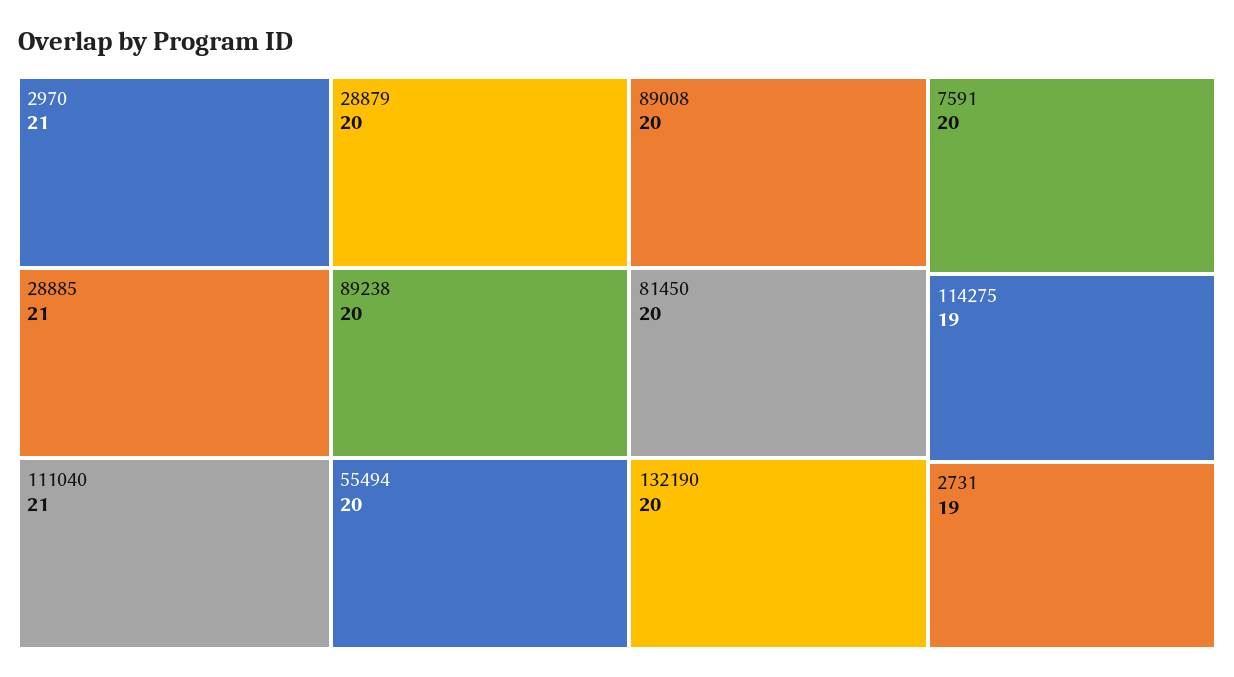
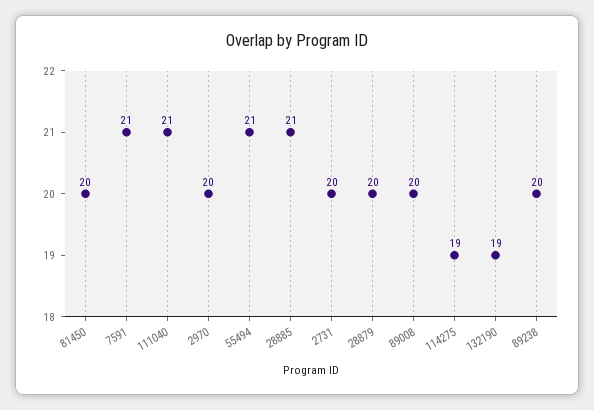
  {
-   "2970": 21,
+   "2970": 20,
    "28885": 21,
    "111040": 21,
    "28879": 20,
    "89238": 20,
-   "55494": 20,
+   "55494": 21,
    "89008": 20,
    "81450": 20,
-   "132190": 20,
+   "132190": 19,
-   "7591": 20,
+   "7591": 21,
    "114275": 19,
-   "2731": 19
+   "2731": 20
  }

